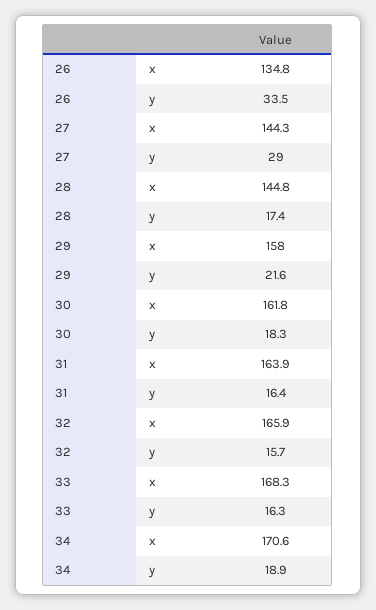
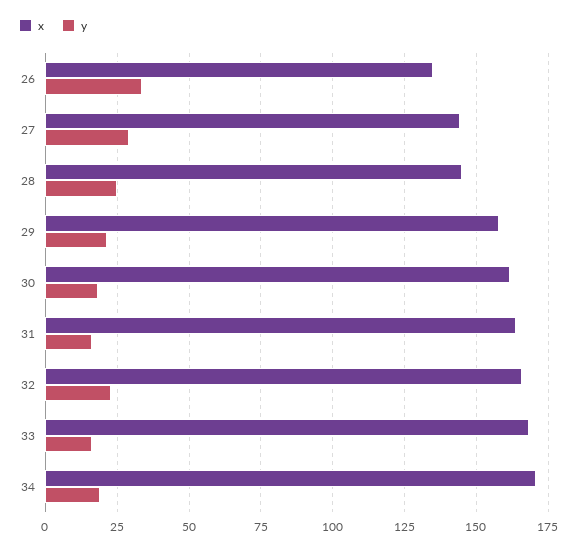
  {
    "x": {
      "26": 134.8,
      "27": 144.3,
      "28": 144.8,
      "29": 158,
      "30": 161.8,
      "31": 163.9,
      "32": 165.9,
      "33": 168.3,
      "34": 170.6
    },
    "y": {
      "26": 33.5,
      "27": 29,
-     "28": 17.4,
+     "28": 25,
      "29": 21.6,
      "30": 18.3,
      "31": 16.4,
-     "32": 15.7,
+     "32": 22.5,
      "33": 16.3,
      "34": 18.9
    }
  }

